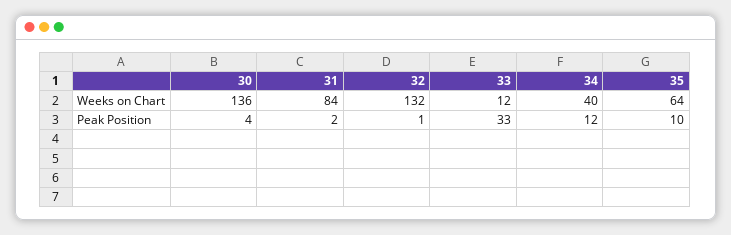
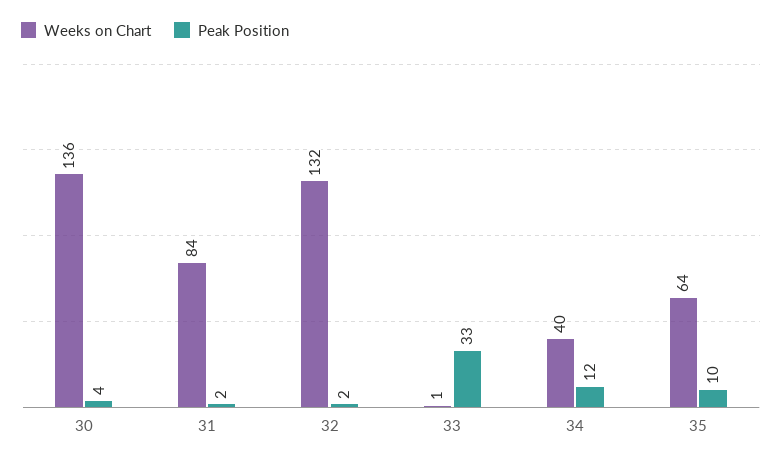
  {
    "Weeks on Chart": {
      "30": 136,
      "31": 84,
      "32": 132,
-     "33": 12,
+     "33": 1,
      "34": 40,
      "35": 64
    },
    "Peak Position": {
      "30": 4,
      "31": 2,
-     "32": 1,
+     "32": 2,
      "33": 33,
      "34": 12,
      "35": 10
    }
  }

